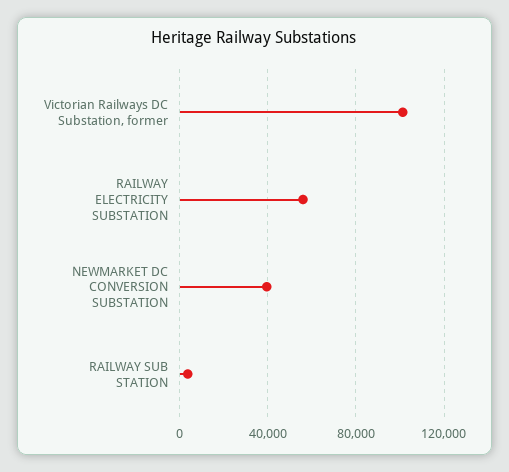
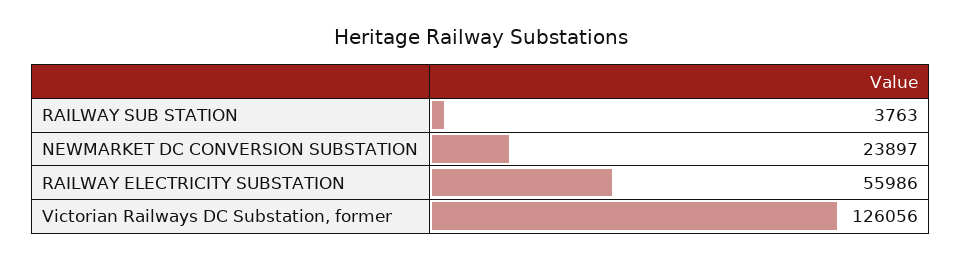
  {
-   "Victorian Railways DC Substation, former": 100000,
+   "Victorian Railways DC Substation, former": 126056,
    "RAILWAY ELECTRICITY SUBSTATION": 55986,
-   "NEWMARKET DC CONVERSION SUBSTATION": 40000,
+   "NEWMARKET DC CONVERSION SUBSTATION": 23897,
    "RAILWAY SUB STATION": 3763
  }

